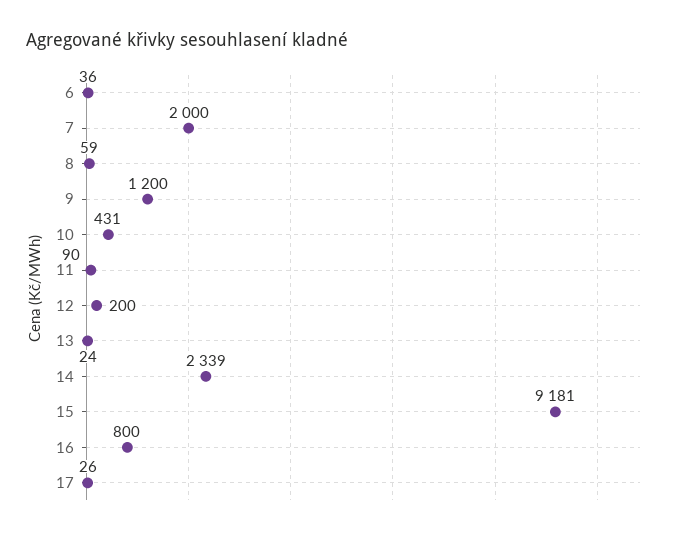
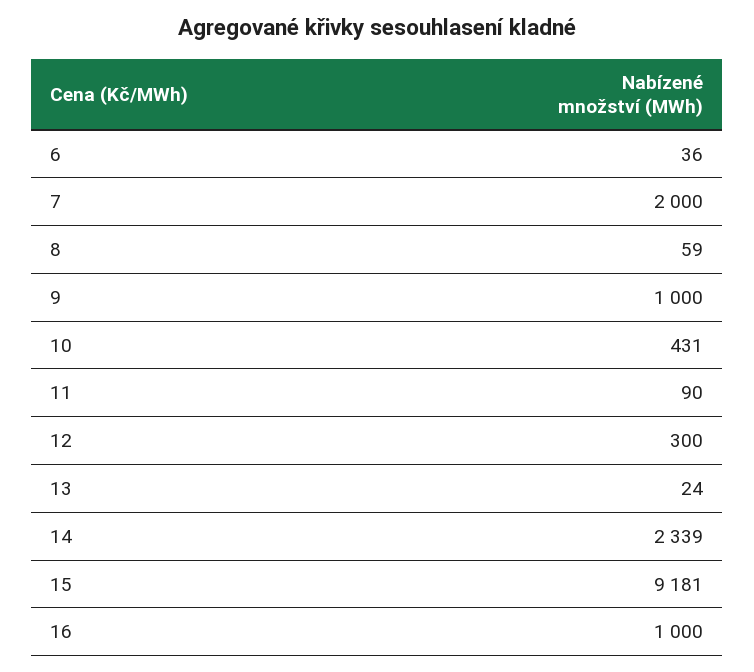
  {
    "6": 36,
    "7": 2000,
    "8": 59,
-   "9": 1200,
+   "9": 1000,
    "10": 431,
    "11": 90,
-   "12": 200,
+   "12": 300,
    "13": 24,
    "14": 2339,
    "15": 9181,
-   "16": 800,
+   "16": 1000
-   "17": 26
  }

